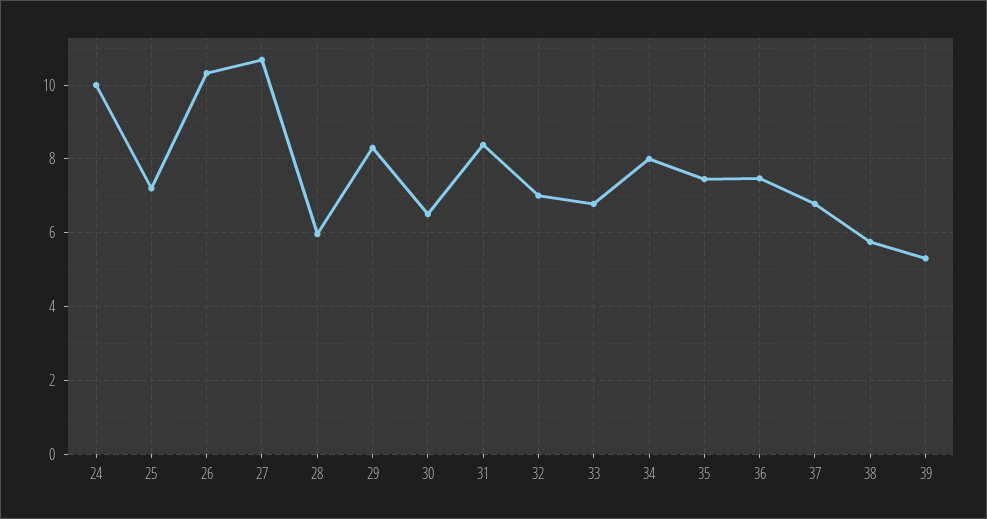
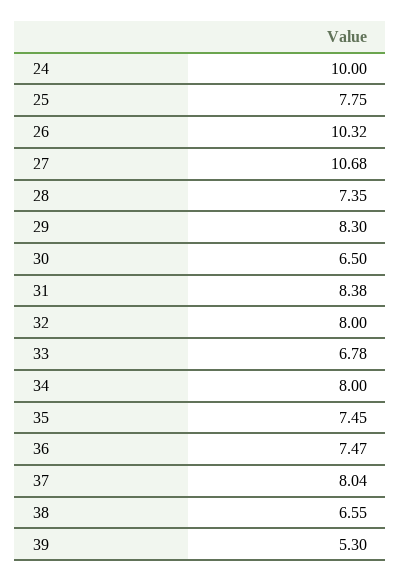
  {
    "24": 10,
-   "25": 7.2,
+   "25": 7.75,
    "26": 10.32,
    "27": 10.68,
-   "28": 6,
+   "28": 7.35,
    "29": 8.3,
    "30": 6.5,
    "31": 8.38,
-   "32": 7,
+   "32": 8,
    "33": 6.78,
    "34": 8,
    "35": 7.45,
    "36": 7.47,
-   "37": 6.8,
+   "37": 8.04,
-   "38": 5.8,
+   "38": 6.55,
    "39": 5.3
  }

